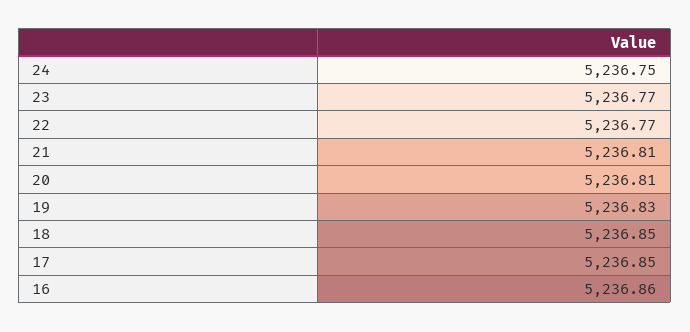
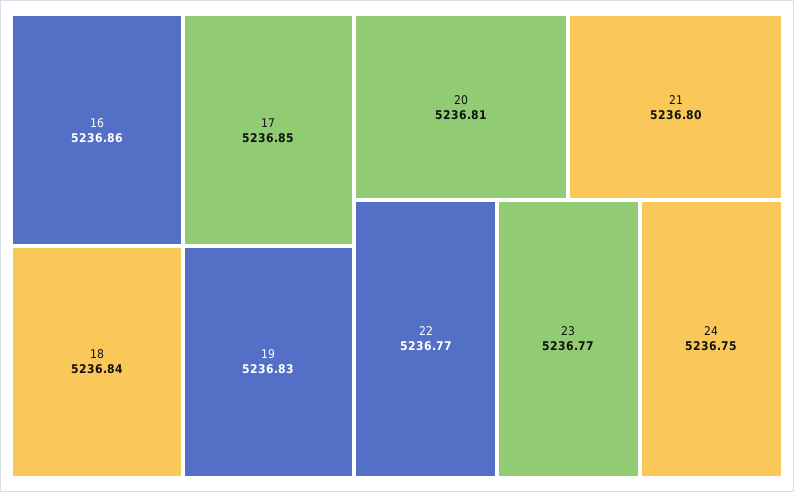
  {
    "24": 5236.75,
    "23": 5236.77,
    "22": 5236.77,
-   "21": 5236.81,
+   "21": 5236.8,
    "20": 5236.81,
    "19": 5236.83,
-   "18": 5236.85,
+   "18": 5236.84,
    "17": 5236.85,
    "16": 5236.86
  }

